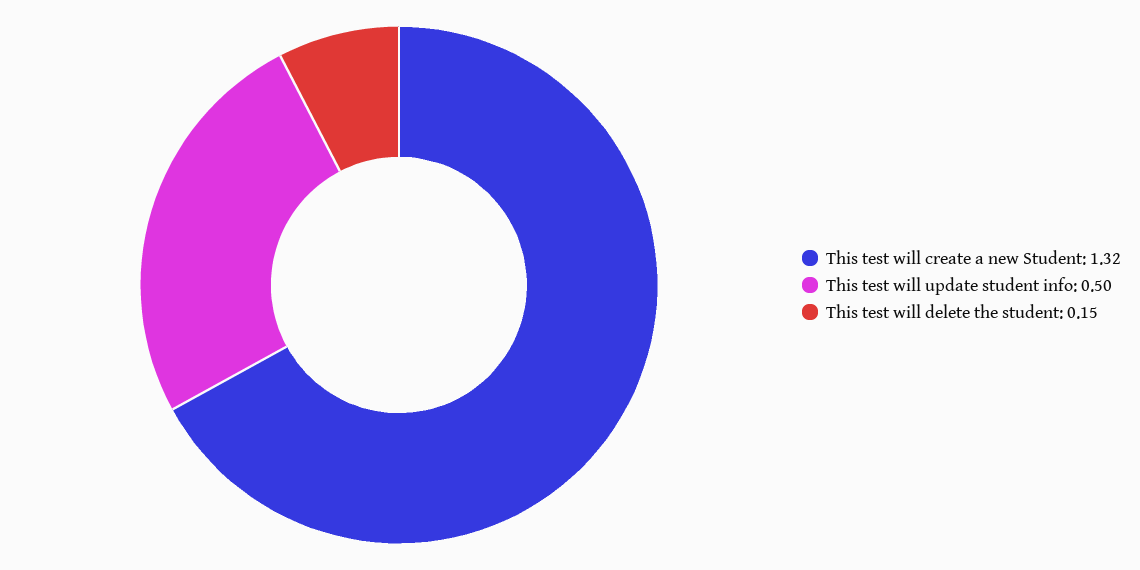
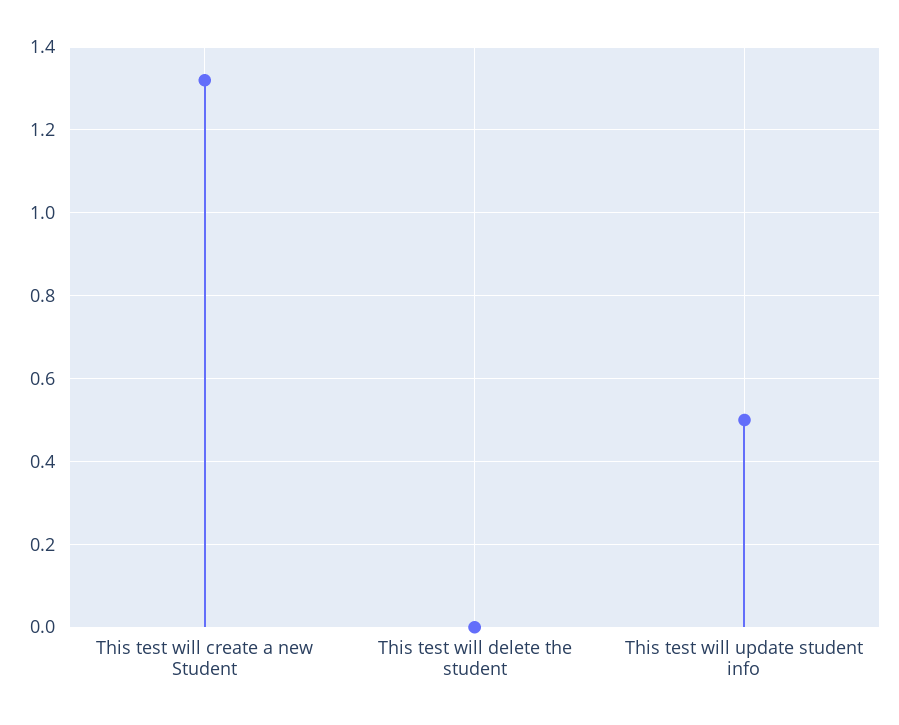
  {
    "This test will create a new Student": 1.32,
    "This test will update student info": 0.5,
-   "This test will delete the student": 0.15
+   "This test will delete the student": 0
  }

